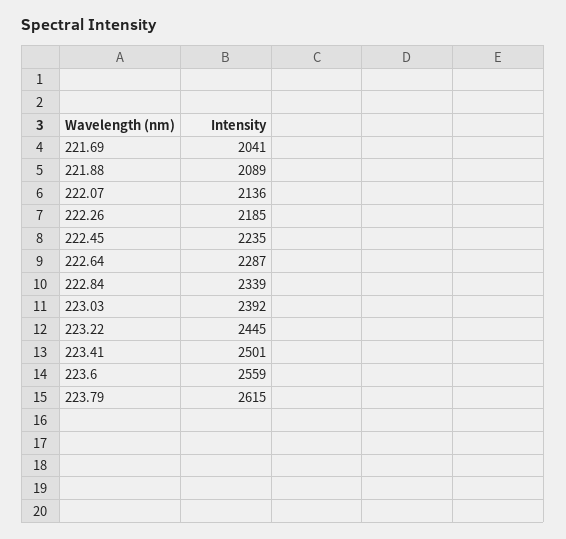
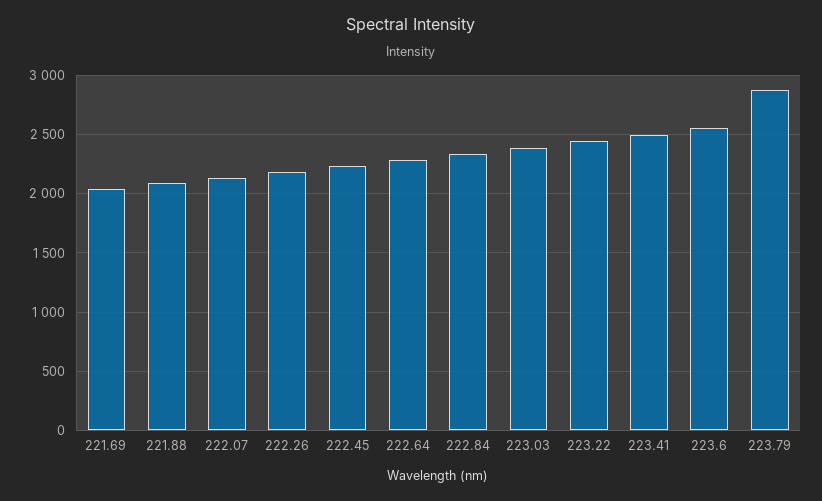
  {
    "221.69": 2041,
    "221.88": 2089,
    "222.07": 2136,
    "222.26": 2185,
    "222.45": 2235,
    "222.64": 2287,
    "222.84": 2339,
    "223.03": 2392,
    "223.22": 2445,
    "223.41": 2501,
    "223.6": 2559,
-   "223.79": 2615
+   "223.79": 2900
  }

